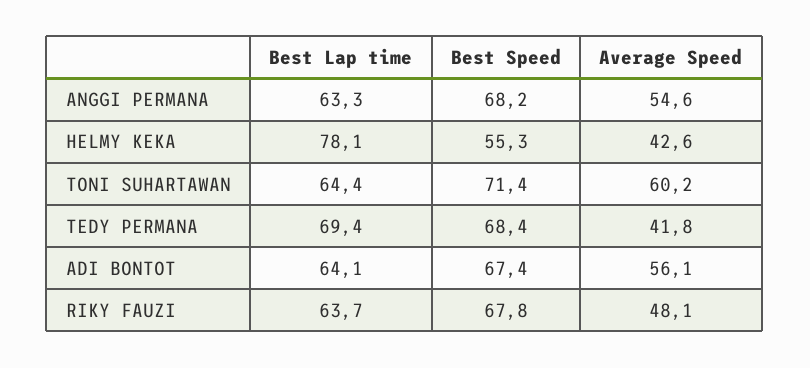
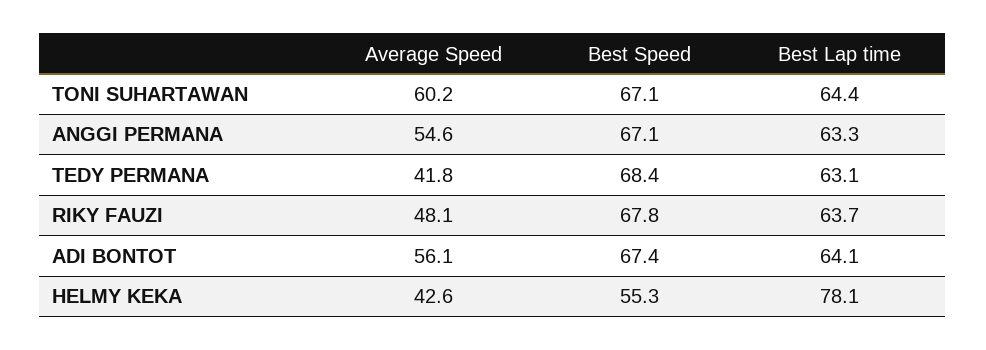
  {
    "Best Lap time": {
      "ANGGI PERMANA": 63.3,
      "HELMY KEKA": 78.1,
      "TONI SUHARTAWAN": 64.4,
-     "TEDY PERMANA": 69.4,
+     "TEDY PERMANA": 63.1,
      "ADI BONTOT": 64.1,
      "RIKY FAUZI": 63.7
    },
    "Best Speed": {
-     "ANGGI PERMANA": 68.2,
+     "ANGGI PERMANA": 67.1,
      "HELMY KEKA": 55.3,
-     "TONI SUHARTAWAN": 71.4,
+     "TONI SUHARTAWAN": 67.1,
      "TEDY PERMANA": 68.4,
      "ADI BONTOT": 67.4,
      "RIKY FAUZI": 67.8
    },
    "Average Speed": {
      "ANGGI PERMANA": 54.6,
      "HELMY KEKA": 42.6,
      "TONI SUHARTAWAN": 60.2,
      "TEDY PERMANA": 41.8,
      "ADI BONTOT": 56.1,
      "RIKY FAUZI": 48.1
    }
  }

